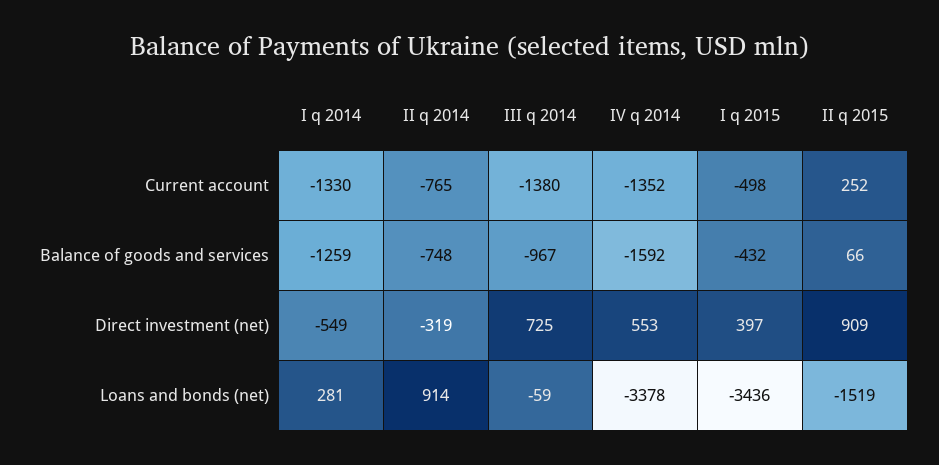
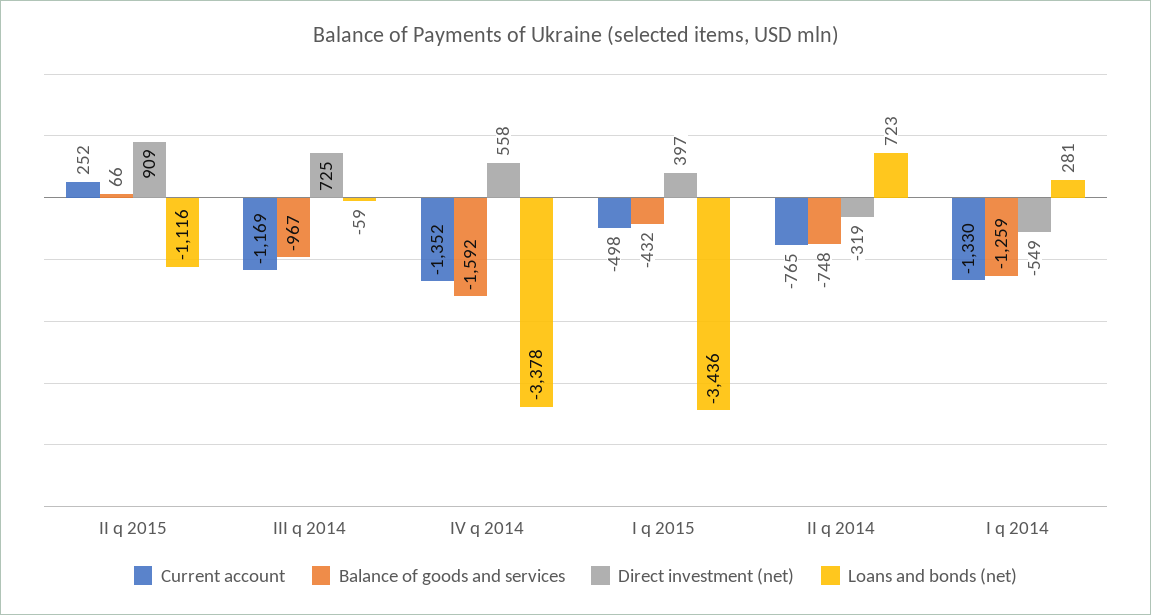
  {
    "Current account": {
      "I q 2014": -1330,
      "II q 2014": -765,
-     "III q 2014": -1380,
+     "III q 2014": -1169,
      "IV q 2014": -1352,
      "I q 2015": -498,
      "II q 2015": 252
    },
    "Balance of goods and services": {
      "I q 2014": -1259,
      "II q 2014": -748,
      "III q 2014": -967,
      "IV q 2014": -1592,
      "I q 2015": -432,
      "II q 2015": 66
    },
    "Direct investment (net)": {
      "I q 2014": -549,
      "II q 2014": -319,
      "III q 2014": 725,
-     "IV q 2014": 553,
+     "IV q 2014": 558,
      "I q 2015": 397,
      "II q 2015": 909
    },
    "Loans and bonds (net)": {
      "I q 2014": 281,
-     "II q 2014": 914,
+     "II q 2014": 723,
      "III q 2014": -59,
      "IV q 2014": -3378,
      "I q 2015": -3436,
-     "II q 2015": -1519
+     "II q 2015": -1116
    }
  }

